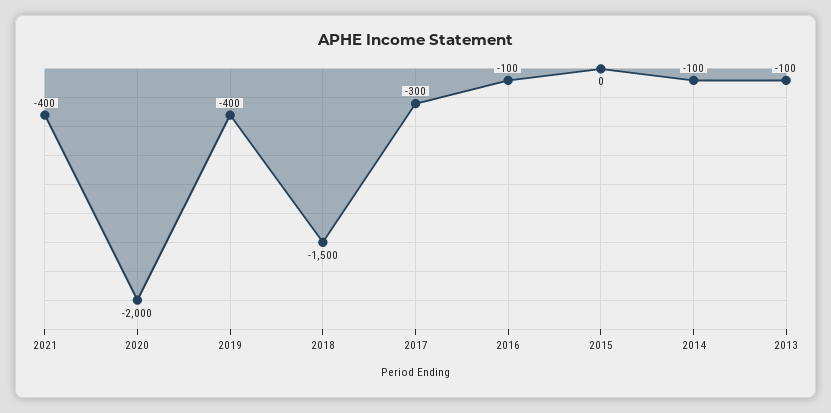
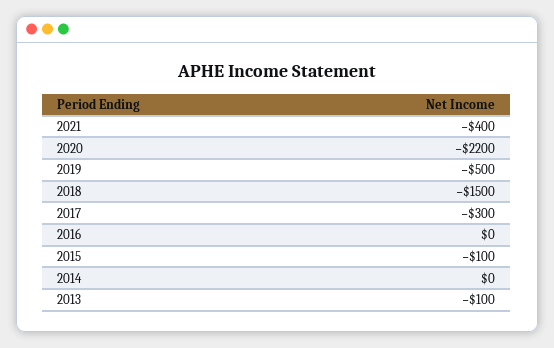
  {
    "2021": -400,
-   "2020": -2000,
+   "2020": -2200,
-   "2019": -400,
+   "2019": -500,
    "2018": -1500,
    "2017": -300,
-   "2016": -100,
+   "2016": 0,
-   "2015": 0,
+   "2015": -100,
-   "2014": -100,
+   "2014": 0,
    "2013": -100
  }

